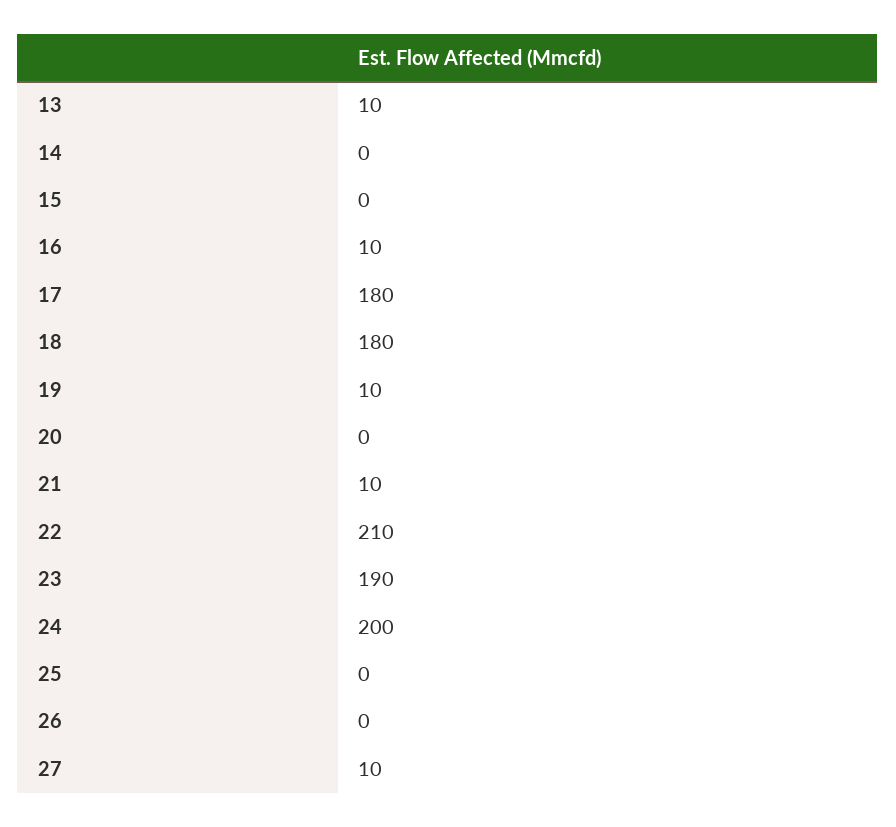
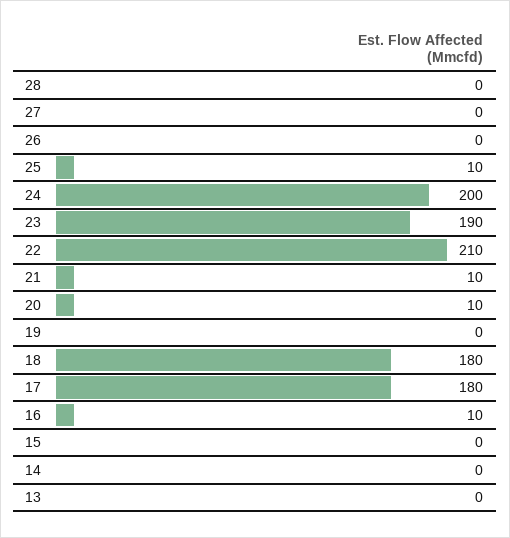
  {
-   "13": 10,
+   "13": 0,
    "14": 0,
    "15": 0,
    "16": 10,
    "17": 180,
    "18": 180,
-   "19": 10,
+   "19": 0,
-   "20": 0,
+   "20": 10,
    "21": 10,
    "22": 210,
    "23": 190,
    "24": 200,
-   "25": 0,
+   "25": 10,
    "26": 0,
-   "27": 10
+   "27": 0,
+   "28": 0
  }

